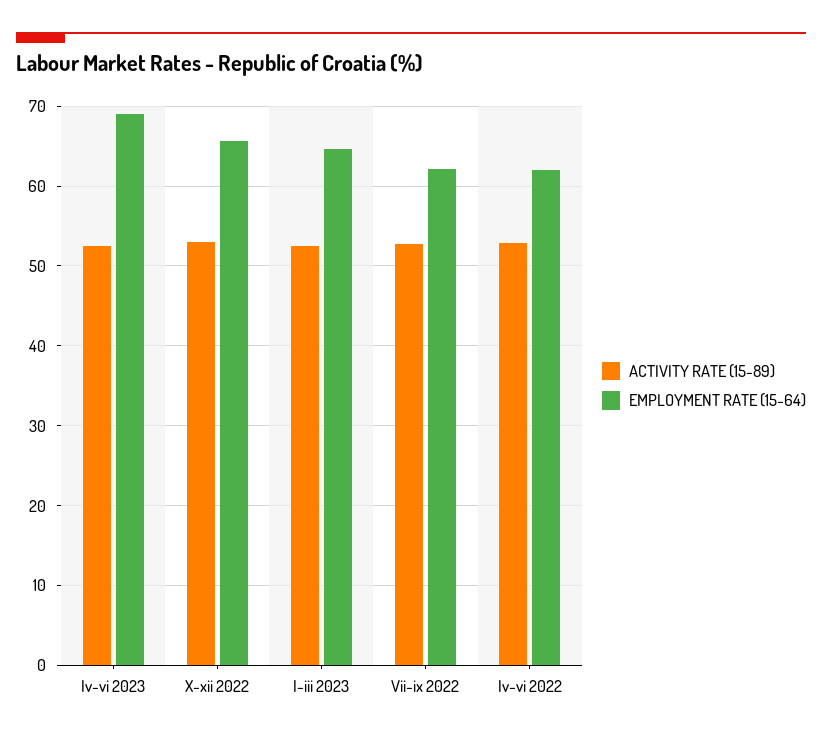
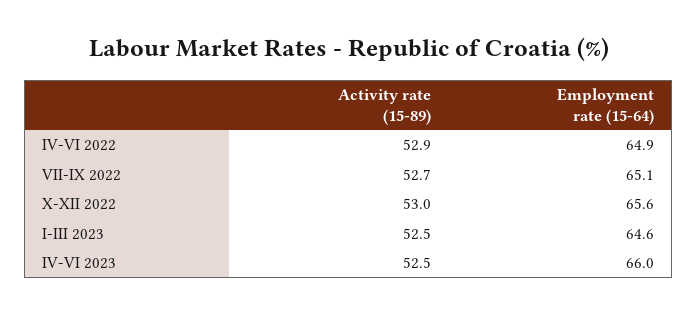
  {
    "ACTIVITY RATE (15-89)": {
      "Iv-vi 2023": 52.5,
      "X-xii 2022": 53,
      "I-iii 2023": 52.5,
      "Vii-ix 2022": 52.7,
      "Iv-vi 2022": 52.9
    },
    "EMPLOYMENT RATE (15-64)": {
-     "Iv-vi 2023": 69,
+     "Iv-vi 2023": 66,
      "X-xii 2022": 65.6,
      "I-iii 2023": 64.6,
-     "Vii-ix 2022": 62,
+     "Vii-ix 2022": 65.1,
-     "Iv-vi 2022": 62
+     "Iv-vi 2022": 64.9
    }
  }

